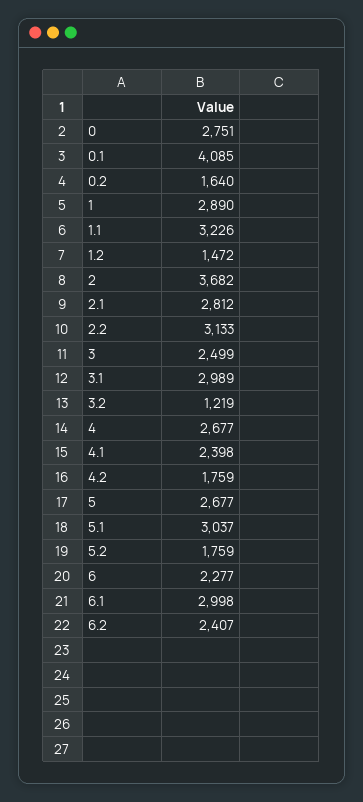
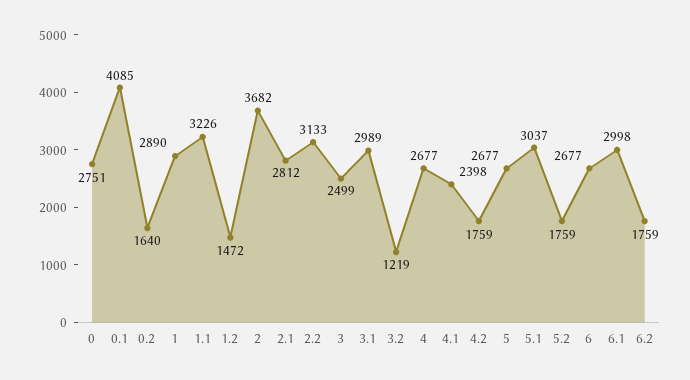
  {
    "0": 2751,
    "0.1": 4085,
    "0.2": 1640,
    "1": 2890,
    "1.1": 3226,
    "1.2": 1472,
    "2": 3682,
    "2.1": 2812,
    "2.2": 3133,
    "3": 2499,
    "3.1": 2989,
    "3.2": 1219,
    "4": 2677,
    "4.1": 2398,
    "4.2": 1759,
    "5": 2677,
    "5.1": 3037,
    "5.2": 1759,
-   "6": 2277,
+   "6": 2677,
    "6.1": 2998,
-   "6.2": 2407
+   "6.2": 1759
  }

